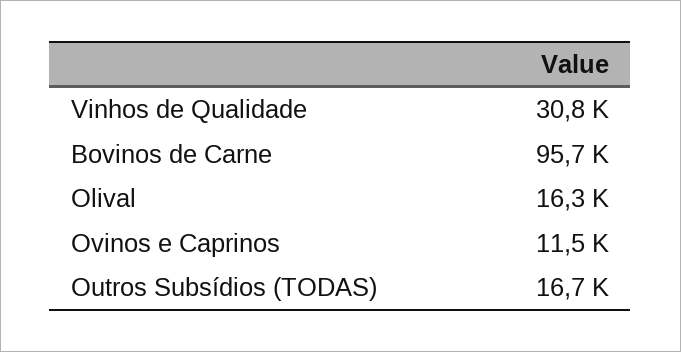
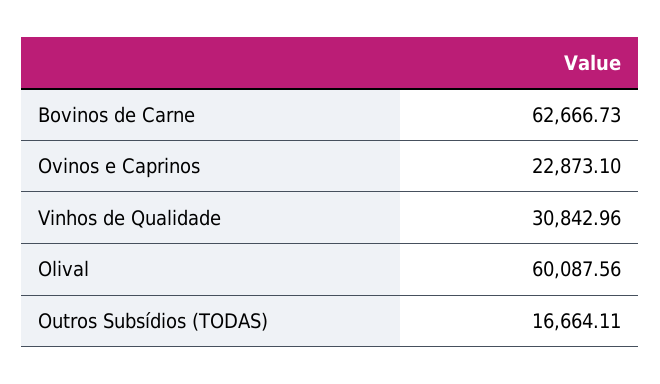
  {
    "Vinhos de Qualidade": 30842.96,
-   "Bovinos de Carne": 95700,
+   "Bovinos de Carne": 62666.73,
-   "Olival": 16300,
+   "Olival": 60087.56,
-   "Ovinos e Caprinos": 11500,
+   "Ovinos e Caprinos": 22873.1,
    "Outros Subsídios (TODAS)": 16664.11
  }

